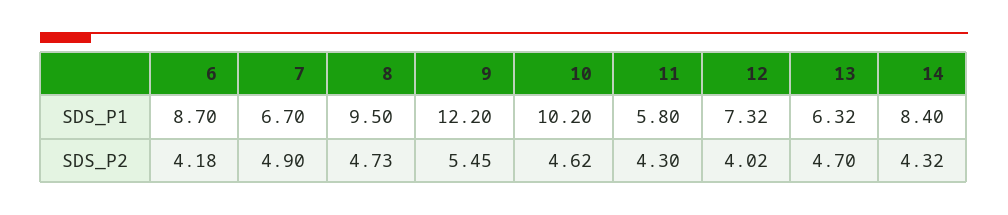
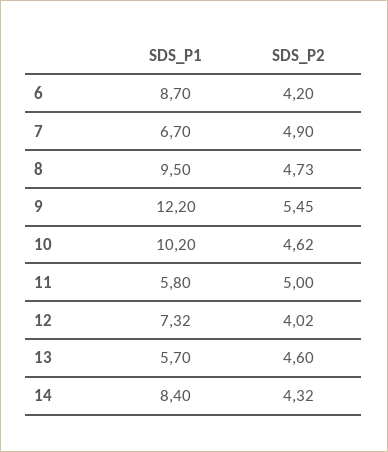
  {
    "6": {
      "SDS_P1": 8.7,
-     "SDS_P2": 4.18
+     "SDS_P2": 4.2
    },
    "7": {
      "SDS_P1": 6.7,
      "SDS_P2": 4.9
    },
    "8": {
      "SDS_P1": 9.5,
      "SDS_P2": 4.73
    },
    "9": {
      "SDS_P1": 12.2,
      "SDS_P2": 5.45
    },
    "10": {
      "SDS_P1": 10.2,
      "SDS_P2": 4.62
    },
    "11": {
      "SDS_P1": 5.8,
-     "SDS_P2": 4.3
+     "SDS_P2": 5
    },
    "12": {
      "SDS_P1": 7.32,
      "SDS_P2": 4.02
    },
    "13": {
-     "SDS_P1": 6.32,
+     "SDS_P1": 5.7,
-     "SDS_P2": 4.7
+     "SDS_P2": 4.6
    },
    "14": {
      "SDS_P1": 8.4,
      "SDS_P2": 4.32
    }
  }

